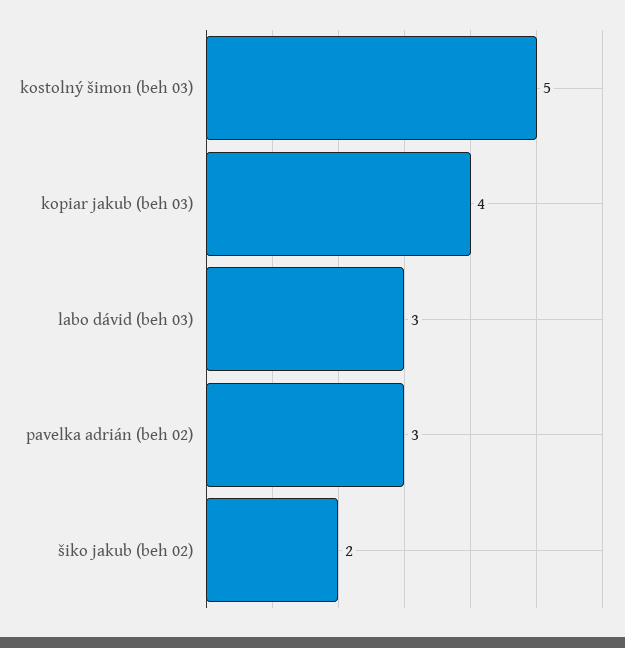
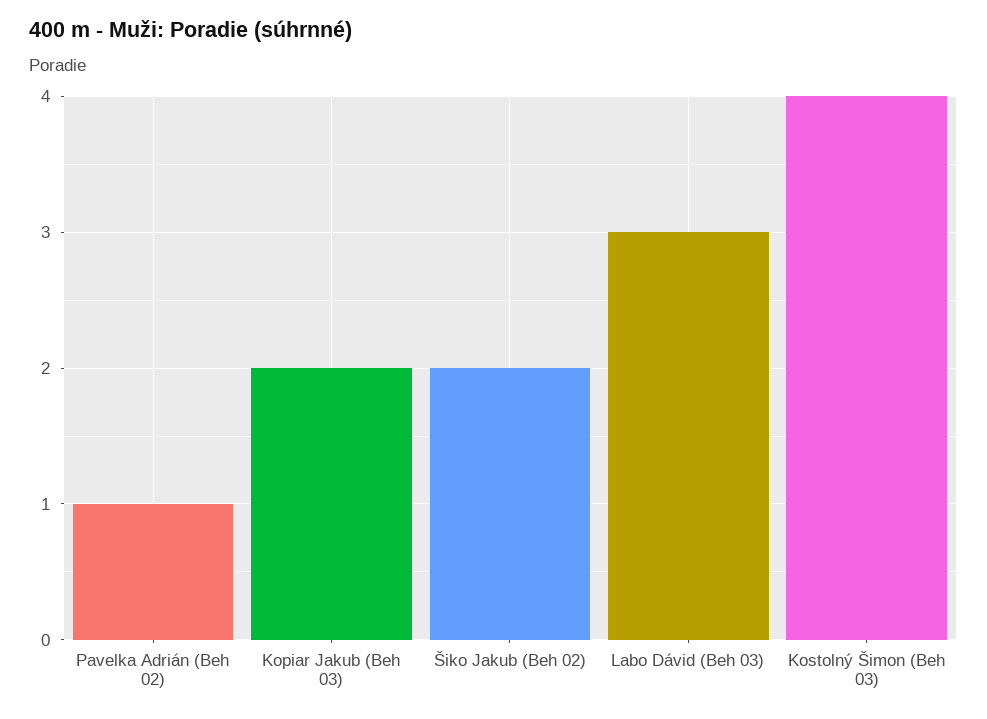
  {
-   "kostolný šimon (beh 03)": 5,
+   "kostolný šimon (beh 03)": 4,
-   "kopiar jakub (beh 03)": 4,
+   "kopiar jakub (beh 03)": 2,
    "labo dávid (beh 03)": 3,
-   "pavelka adrián (beh 02)": 3,
+   "pavelka adrián (beh 02)": 1,
    "šiko jakub (beh 02)": 2
  }

